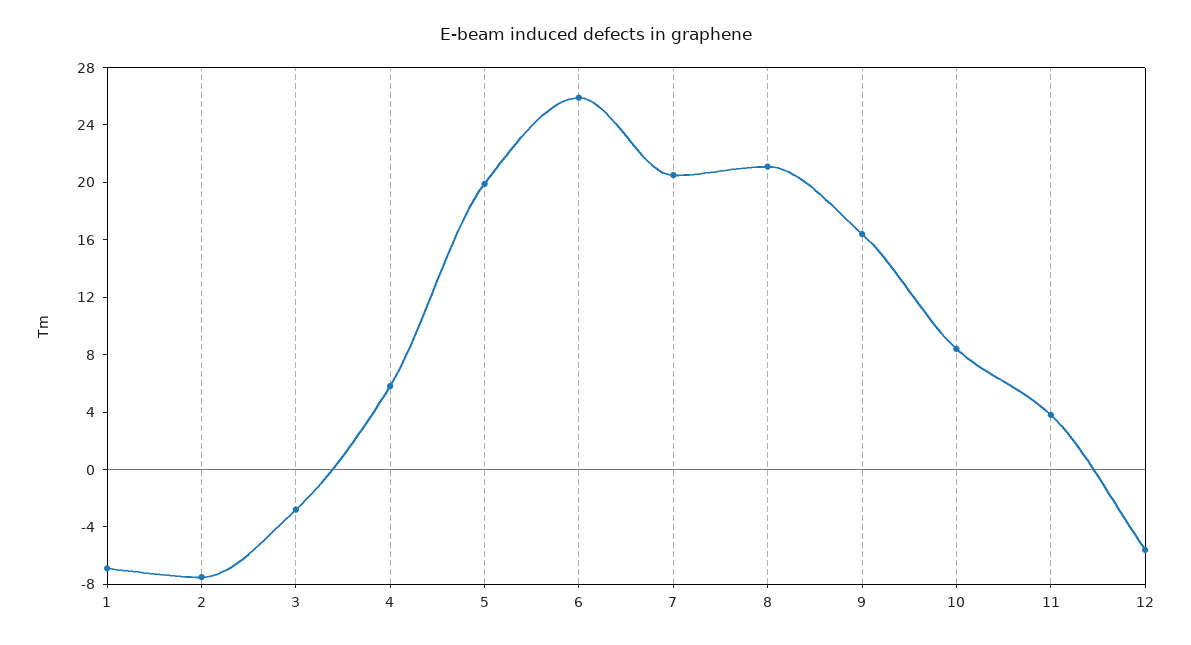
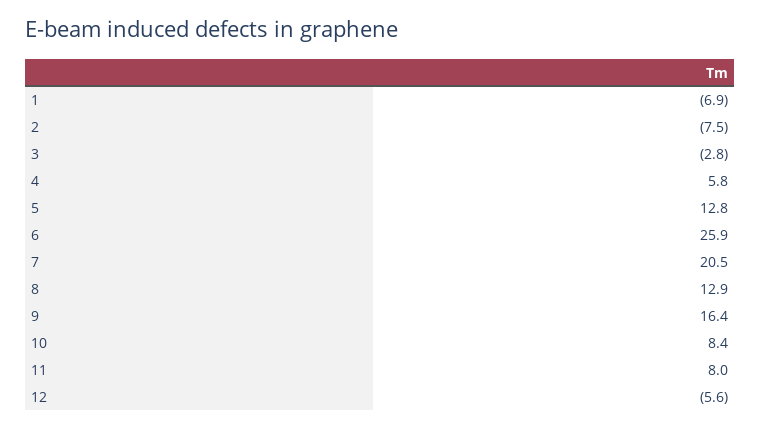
  {
    "1": -6.9,
    "2": -7.5,
    "3": -2.8,
    "4": 5.8,
-   "5": 20,
+   "5": 12.8,
    "6": 25.9,
    "7": 20.5,
-   "8": 21,
+   "8": 12.9,
    "9": 16.4,
    "10": 8.4,
-   "11": 4,
+   "11": 8,
    "12": -5.6
  }

